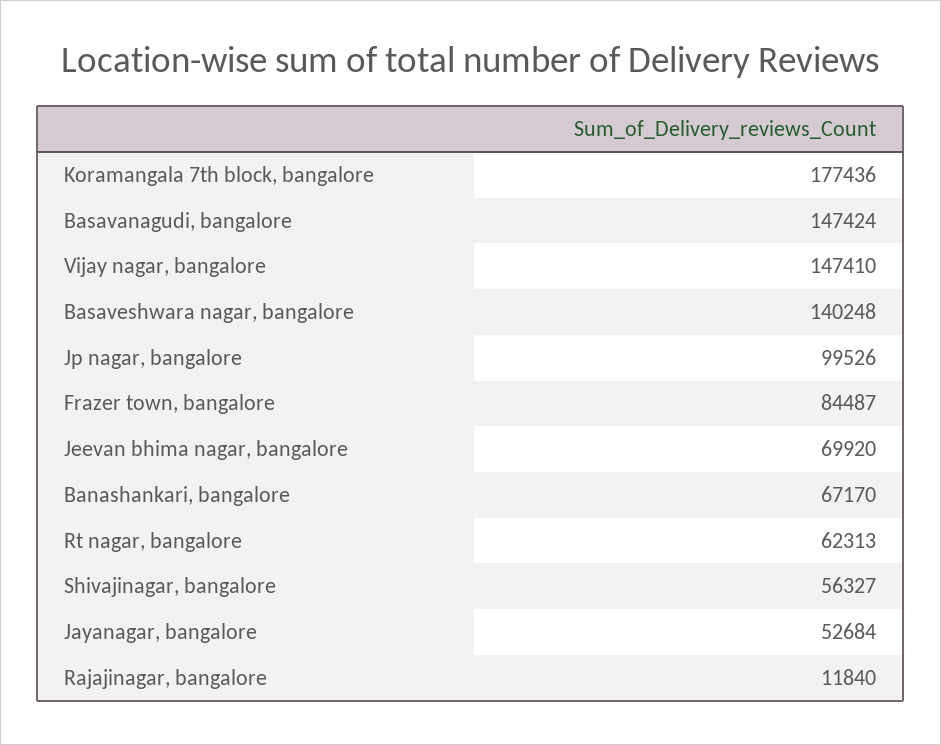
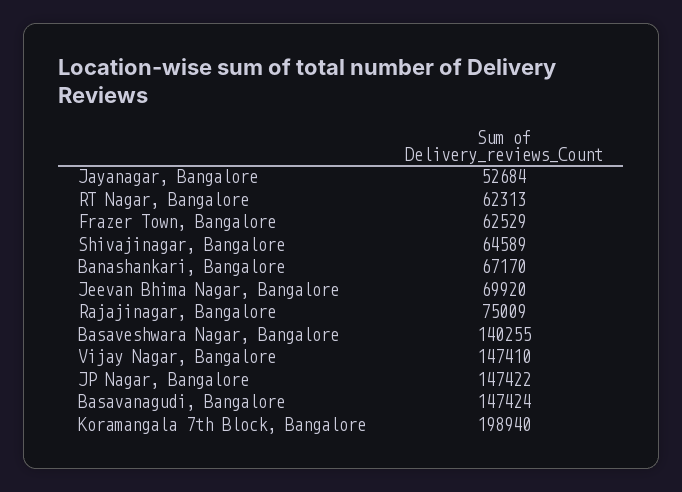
  {
-   "Koramangala 7th block, bangalore": 177436,
+   "Koramangala 7th block, bangalore": 198940,
    "Basavanagudi, bangalore": 147424,
    "Vijay nagar, bangalore": 147410,
-   "Basaveshwara nagar, bangalore": 140248,
+   "Basaveshwara nagar, bangalore": 140255,
-   "Jp nagar, bangalore": 99526,
+   "Jp nagar, bangalore": 147422,
-   "Frazer town, bangalore": 84487,
+   "Frazer town, bangalore": 62529,
    "Jeevan bhima nagar, bangalore": 69920,
    "Banashankari, bangalore": 67170,
    "Rt nagar, bangalore": 62313,
-   "Shivajinagar, bangalore": 56327,
+   "Shivajinagar, bangalore": 64589,
    "Jayanagar, bangalore": 52684,
-   "Rajajinagar, bangalore": 11840
+   "Rajajinagar, bangalore": 75009
  }

